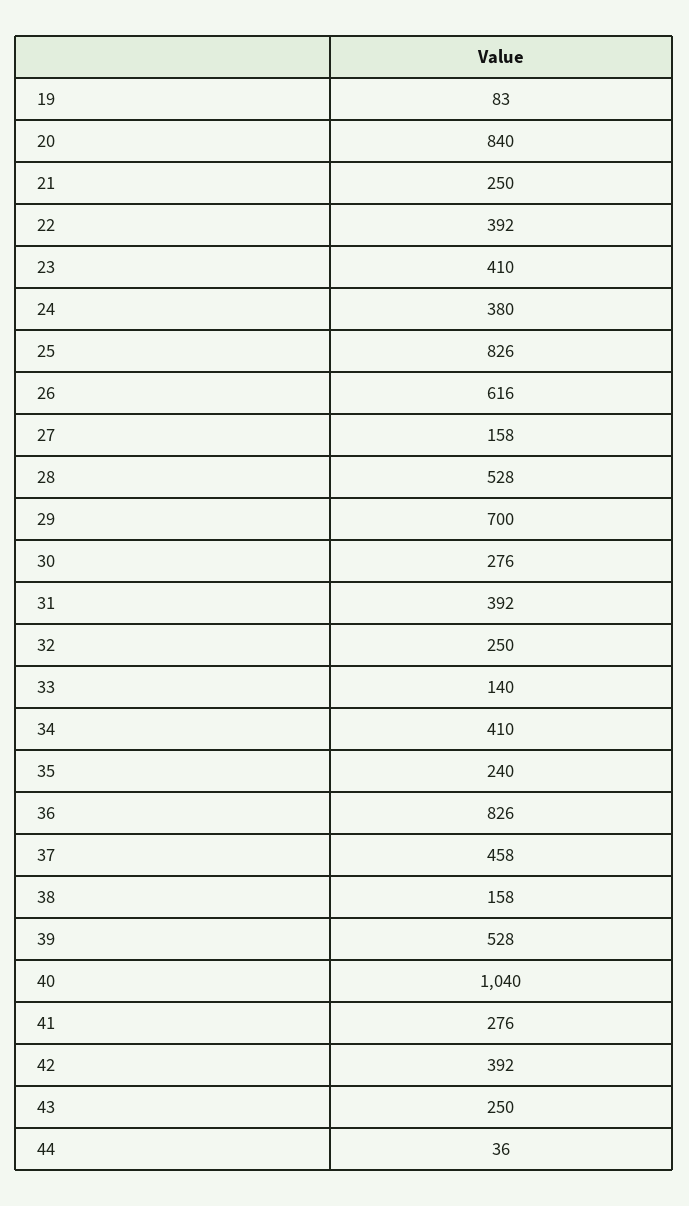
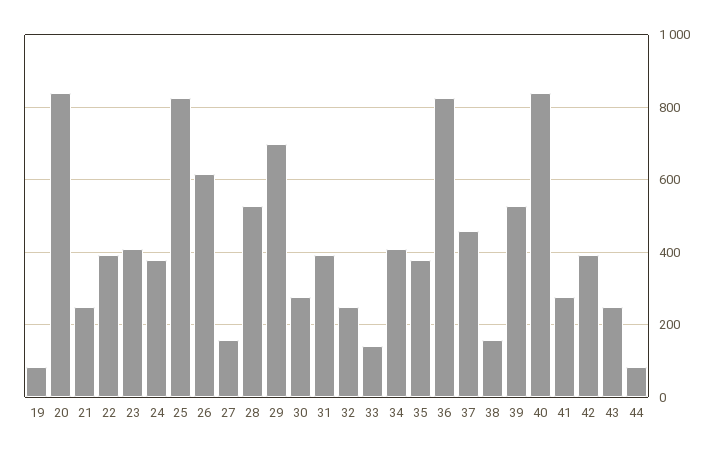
  {
    "19": 83,
    "20": 840,
    "21": 250,
    "22": 392,
    "23": 410,
    "24": 380,
    "25": 826,
    "26": 616,
    "27": 158,
    "28": 528,
    "29": 700,
    "30": 276,
    "31": 392,
    "32": 250,
    "33": 140,
    "34": 410,
-   "35": 240,
+   "35": 380,
    "36": 826,
    "37": 458,
    "38": 158,
    "39": 528,
-   "40": 1040,
+   "40": 840,
    "41": 276,
    "42": 392,
    "43": 250,
-   "44": 36
+   "44": 80
  }

